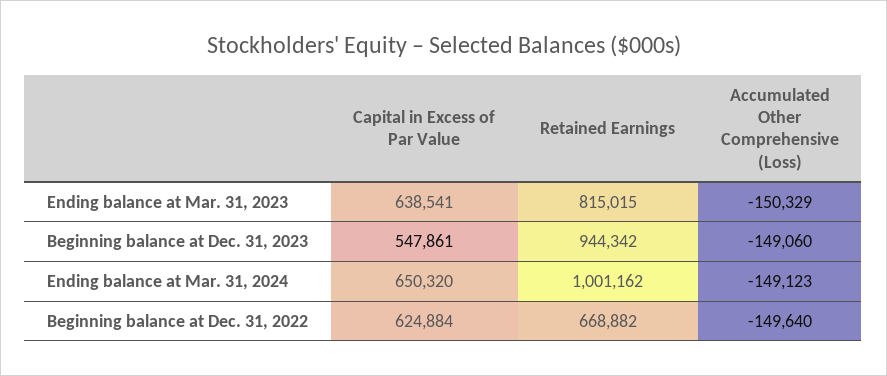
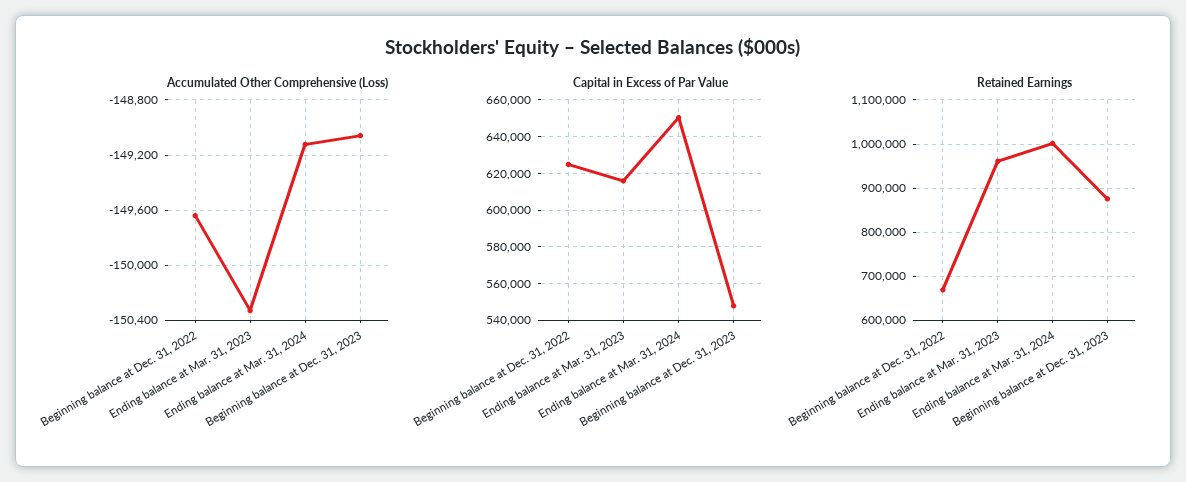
  {
    "Capital in Excess of Par Value": {
-     "Ending balance at Mar. 31, 2023": 638541,
+     "Ending balance at Mar. 31, 2023": 615000,
      "Beginning balance at Dec. 31, 2023": 547861,
      "Ending balance at Mar. 31, 2024": 650320,
      "Beginning balance at Dec. 31, 2022": 624884
    },
    "Retained Earnings": {
-     "Ending balance at Mar. 31, 2023": 815015,
+     "Ending balance at Mar. 31, 2023": 960000,
-     "Beginning balance at Dec. 31, 2023": 944342,
+     "Beginning balance at Dec. 31, 2023": 880000,
      "Ending balance at Mar. 31, 2024": 1001162,
      "Beginning balance at Dec. 31, 2022": 668882
    },
    "Accumulated Other Comprehensive (Loss)": {
      "Ending balance at Mar. 31, 2023": -150329,
      "Beginning balance at Dec. 31, 2023": -149060,
      "Ending balance at Mar. 31, 2024": -149123,
      "Beginning balance at Dec. 31, 2022": -149640
    }
  }

